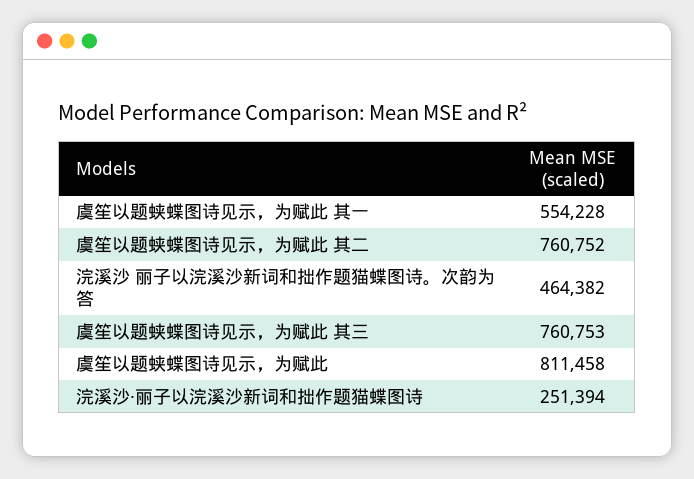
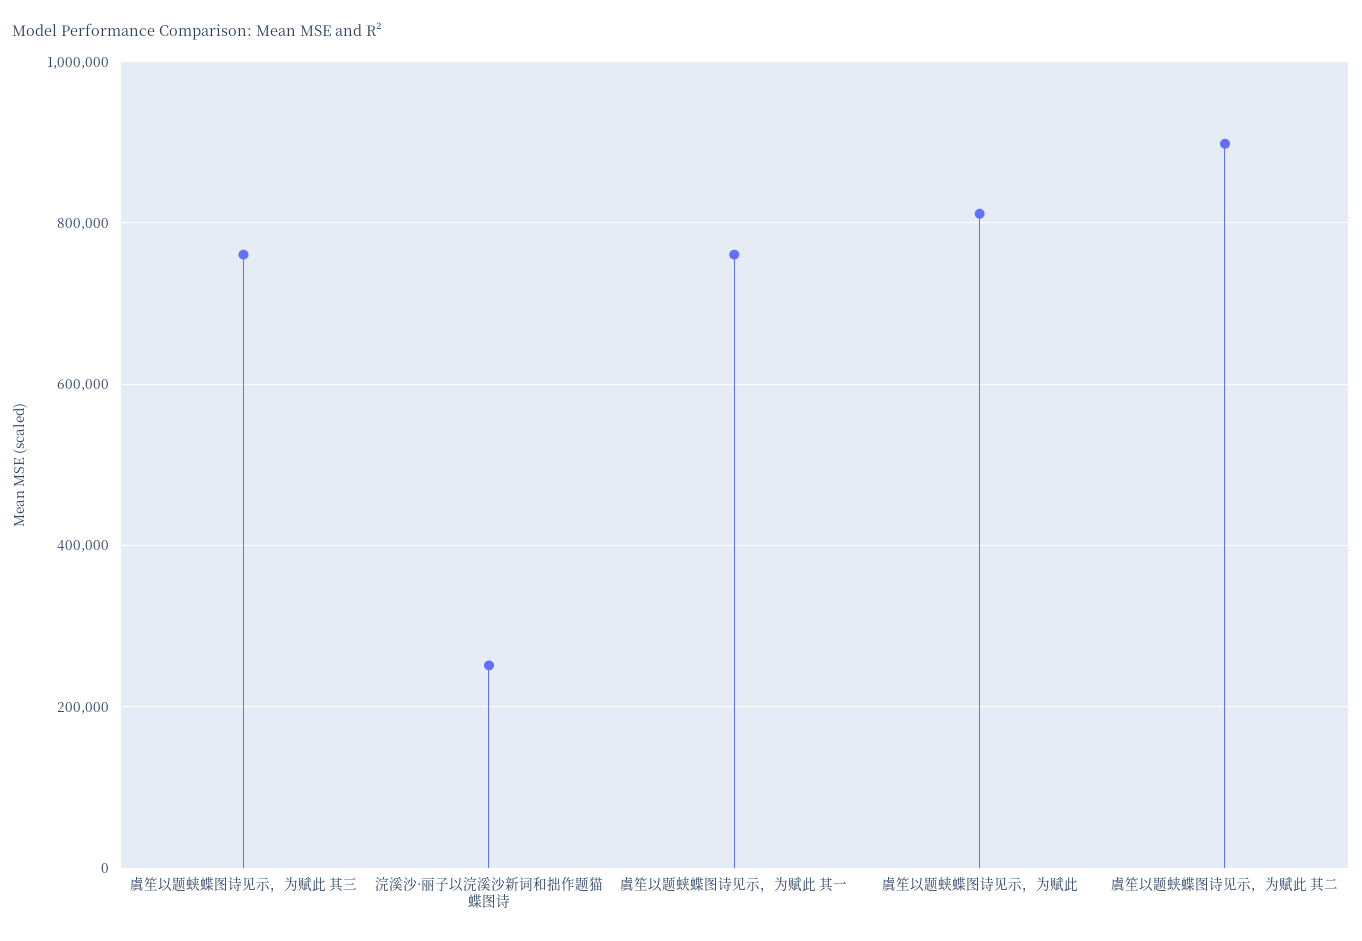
  {
-   "虞笙以题蛱蝶图诗见示，为赋此 其一": 554228,
+   "虞笙以题蛱蝶图诗见示，为赋此 其一": 760000,
-   "虞笙以题蛱蝶图诗见示，为赋此 其二": 760752,
+   "虞笙以题蛱蝶图诗见示，为赋此 其二": 900000,
-   "浣溪沙 丽子以浣溪沙新词和拙作题猫蝶图诗。次韵为答": 464382,
    "虞笙以题蛱蝶图诗见示，为赋此 其三": 760753,
    "虞笙以题蛱蝶图诗见示，为赋此": 811458,
    "浣溪沙·丽子以浣溪沙新词和拙作题猫蝶图诗": 251394
  }

